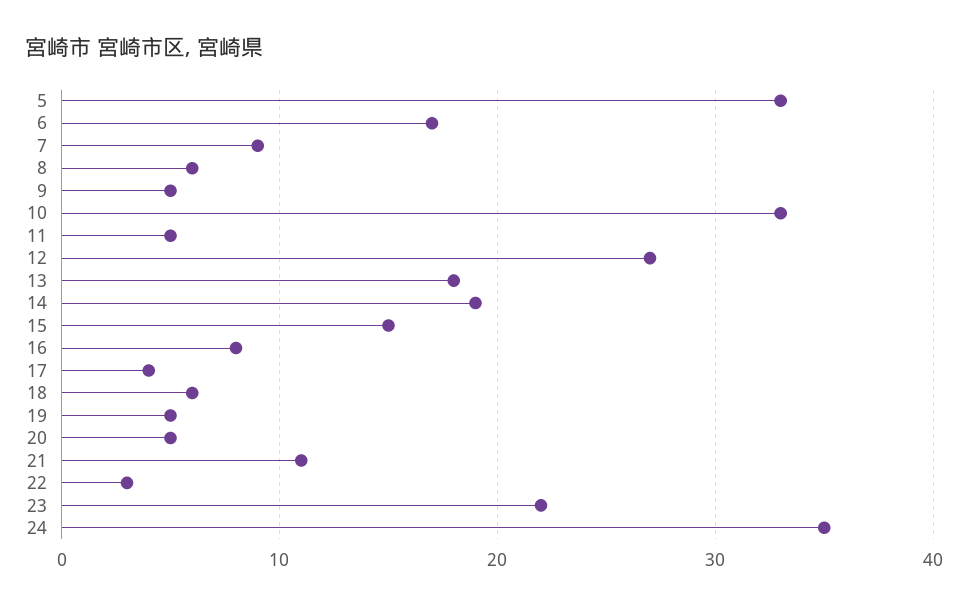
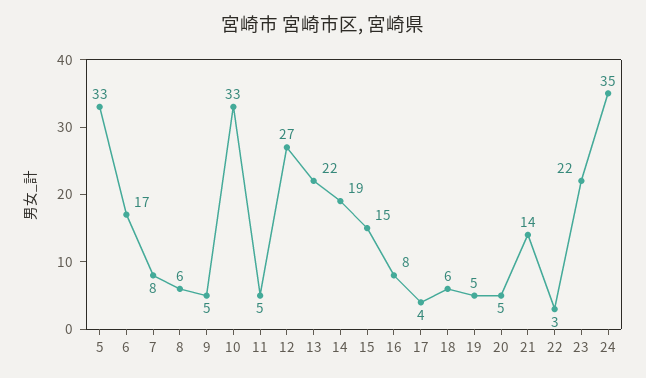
  {
    "5": 33,
    "6": 17,
-   "7": 9,
+   "7": 8,
    "8": 6,
    "9": 5,
    "10": 33,
    "11": 5,
    "12": 27,
-   "13": 18,
+   "13": 22,
    "14": 19,
    "15": 15,
    "16": 8,
    "17": 4,
    "18": 6,
    "19": 5,
    "20": 5,
-   "21": 11,
+   "21": 14,
    "22": 3,
    "23": 22,
    "24": 35
  }

